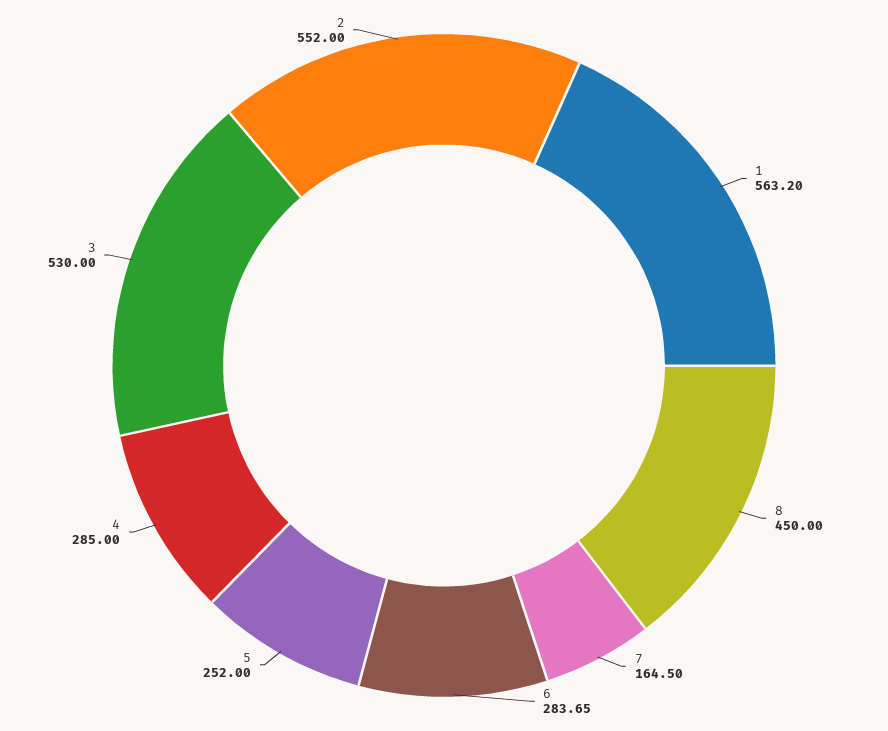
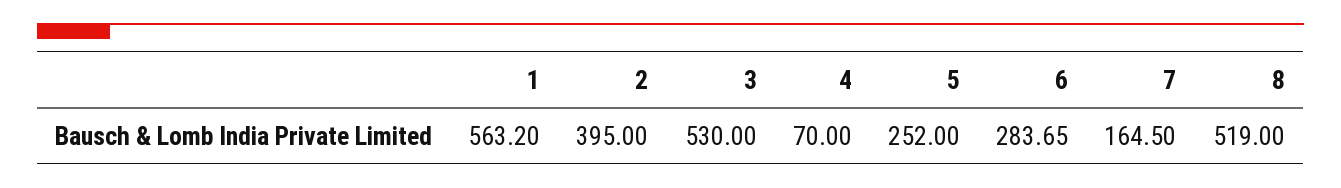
  {
    "1": 563.2,
-   "8": 450,
+   "8": 519,
    "7": 164.5,
    "6": 283.65,
    "5": 252,
-   "4": 285,
+   "4": 70,
    "3": 530,
-   "2": 552
+   "2": 395
  }

